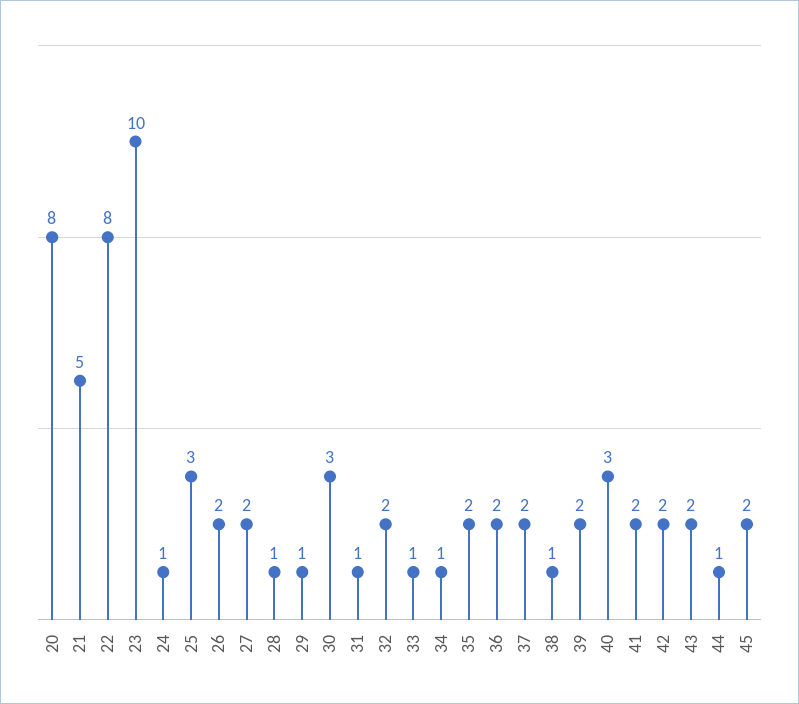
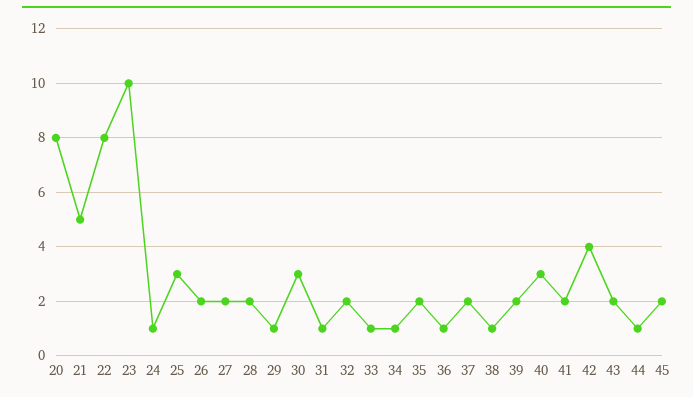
  {
    "20": 8,
    "21": 5,
    "22": 8,
    "23": 10,
    "24": 1,
    "25": 3,
    "26": 2,
    "27": 2,
-   "28": 1,
+   "28": 2,
    "29": 1,
    "30": 3,
    "31": 1,
    "32": 2,
    "33": 1,
    "34": 1,
    "35": 2,
-   "36": 2,
+   "36": 1,
    "37": 2,
    "38": 1,
    "39": 2,
    "40": 3,
    "41": 2,
-   "42": 2,
+   "42": 4,
    "43": 2,
    "44": 1,
    "45": 2
  }

